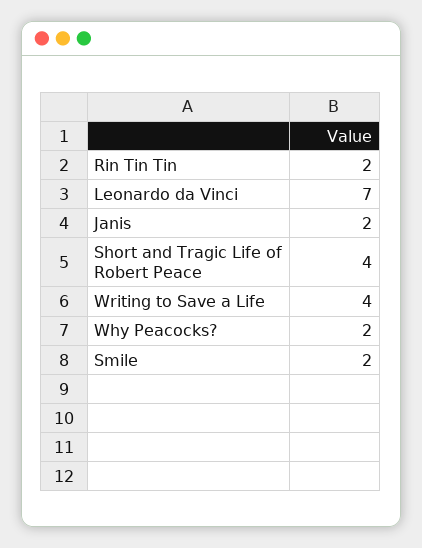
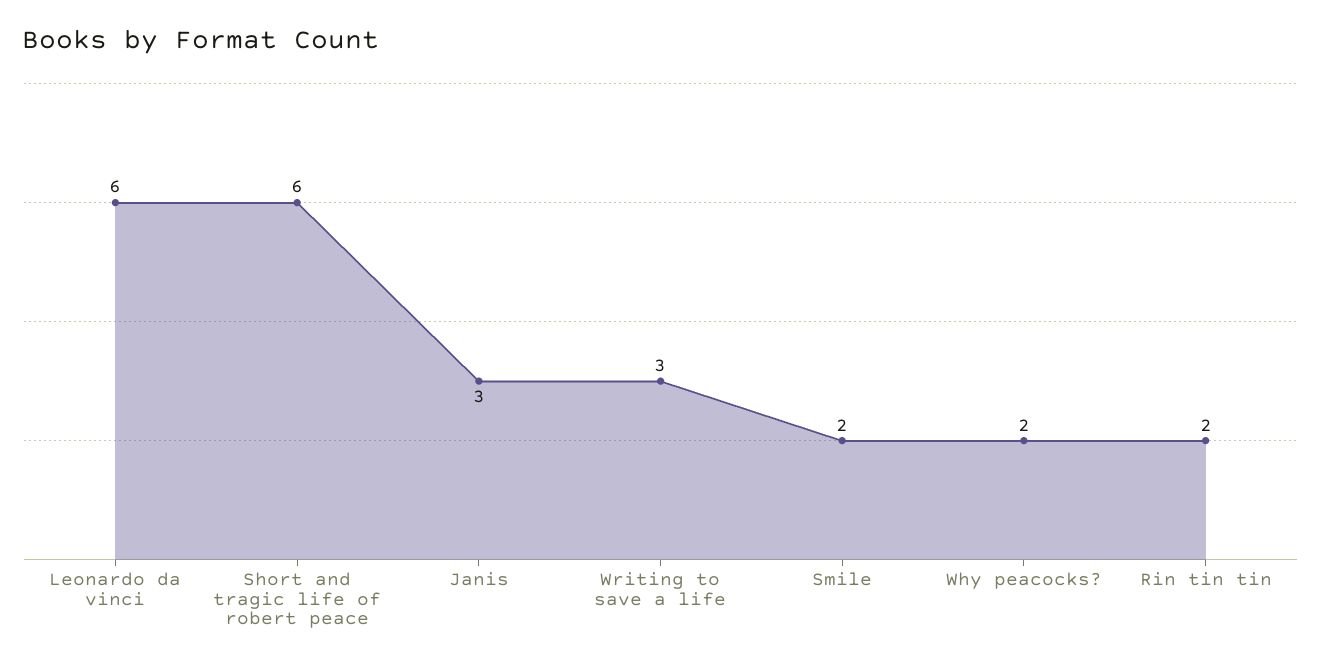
  {
    "Rin Tin Tin": 2,
-   "Leonardo da Vinci": 7,
+   "Leonardo da Vinci": 6,
-   "Janis": 2,
+   "Janis": 3,
-   "Short and Tragic Life of Robert Peace": 4,
+   "Short and Tragic Life of Robert Peace": 6,
-   "Writing to Save a Life": 4,
+   "Writing to Save a Life": 3,
    "Why Peacocks?": 2,
    "Smile": 2
  }

